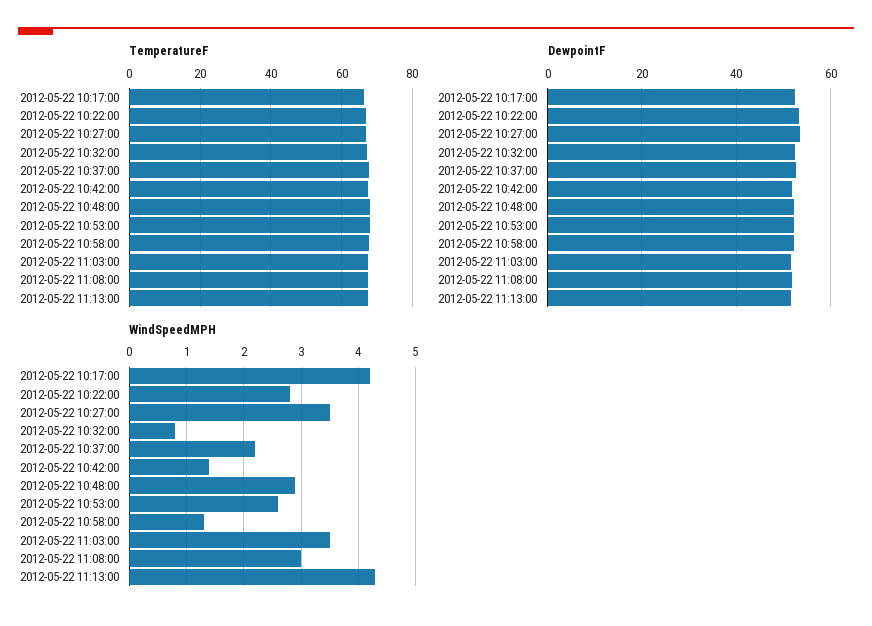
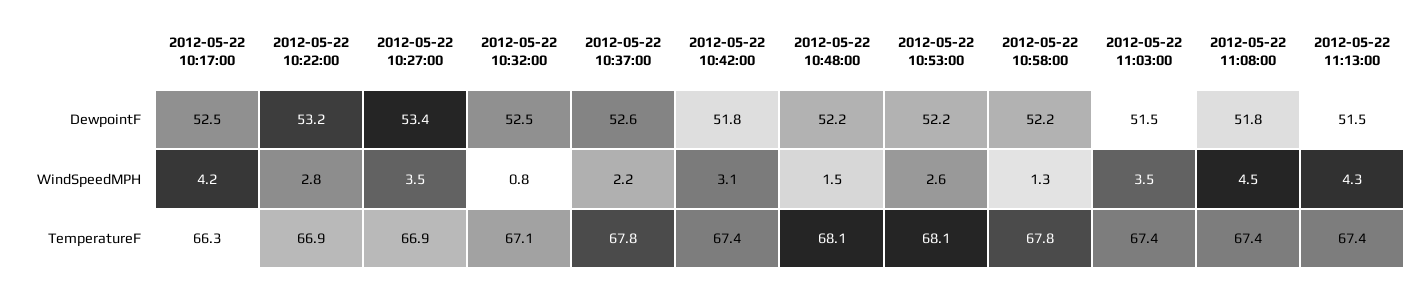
  {
    "TemperatureF": {
      "2012-05-22 10:17:00": 66.3,
      "2012-05-22 10:22:00": 66.9,
      "2012-05-22 10:27:00": 66.9,
      "2012-05-22 10:32:00": 67.1,
      "2012-05-22 10:37:00": 67.8,
      "2012-05-22 10:42:00": 67.4,
      "2012-05-22 10:48:00": 68.1,
      "2012-05-22 10:53:00": 68.1,
      "2012-05-22 10:58:00": 67.8,
      "2012-05-22 11:03:00": 67.4,
      "2012-05-22 11:08:00": 67.4,
      "2012-05-22 11:13:00": 67.4
    },
    "DewpointF": {
      "2012-05-22 10:17:00": 52.5,
      "2012-05-22 10:22:00": 53.2,
      "2012-05-22 10:27:00": 53.4,
      "2012-05-22 10:32:00": 52.5,
      "2012-05-22 10:37:00": 52.6,
      "2012-05-22 10:42:00": 51.8,
      "2012-05-22 10:48:00": 52.2,
      "2012-05-22 10:53:00": 52.2,
      "2012-05-22 10:58:00": 52.2,
      "2012-05-22 11:03:00": 51.5,
      "2012-05-22 11:08:00": 51.8,
      "2012-05-22 11:13:00": 51.5
    },
    "WindSpeedMPH": {
      "2012-05-22 10:17:00": 4.2,
      "2012-05-22 10:22:00": 2.8,
      "2012-05-22 10:27:00": 3.5,
      "2012-05-22 10:32:00": 0.8,
      "2012-05-22 10:37:00": 2.2,
-     "2012-05-22 10:42:00": 1.5,
+     "2012-05-22 10:42:00": 3.1,
-     "2012-05-22 10:48:00": 3,
+     "2012-05-22 10:48:00": 1.5,
      "2012-05-22 10:53:00": 2.6,
      "2012-05-22 10:58:00": 1.3,
      "2012-05-22 11:03:00": 3.5,
-     "2012-05-22 11:08:00": 3,
+     "2012-05-22 11:08:00": 4.5,
      "2012-05-22 11:13:00": 4.3
    }
  }

